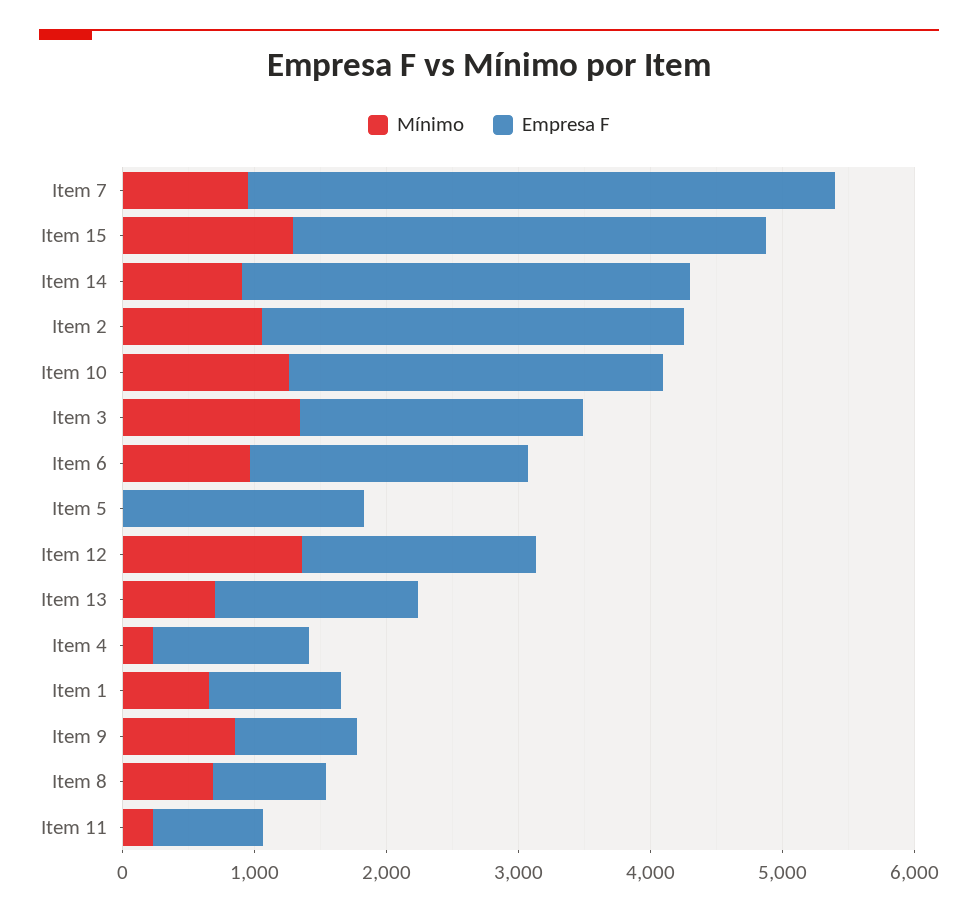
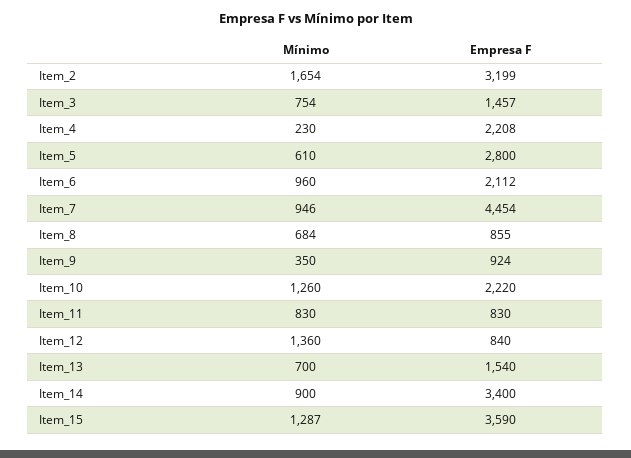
  {
    "Mínimo": {
      "Item 7": 946,
      "Item 15": 1287,
      "Item 14": 900,
-     "Item 2": 1000,
+     "Item 2": 1654,
      "Item 10": 1260,
-     "Item 3": 1400,
+     "Item 3": 754,
      "Item 6": 960,
-     "Item 5": 0,
+     "Item 5": 610,
      "Item 12": 1360,
      "Item 13": 700,
      "Item 4": 230,
-     "Item 1": 600,
-     "Item 9": 800,
+     "Item 9": 350,
      "Item 8": 684,
-     "Item 11": 200
+     "Item 11": 830
    },
    "Empresa F": {
      "Item 7": 4454,
      "Item 15": 3590,
      "Item 14": 3400,
      "Item 2": 3199,
-     "Item 10": 2800,
+     "Item 10": 2220,
-     "Item 3": 2200,
+     "Item 3": 1457,
      "Item 6": 2112,
-     "Item 5": 1800,
+     "Item 5": 2800,
-     "Item 12": 1800,
+     "Item 12": 840,
      "Item 13": 1540,
-     "Item 4": 1200,
+     "Item 4": 2208,
-     "Item 1": 1000,
      "Item 9": 924,
      "Item 8": 855,
      "Item 11": 830
    }
  }

